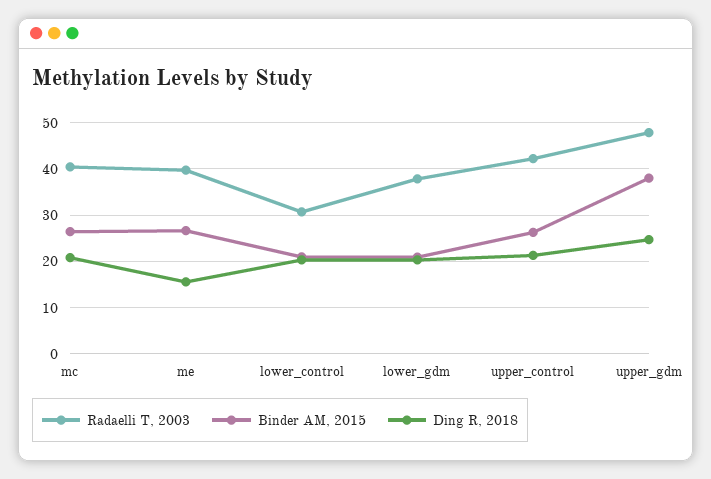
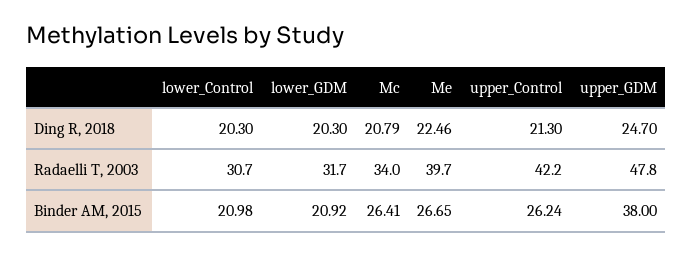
  {
    "Radaelli T, 2003": {
-     "mc": 40,
+     "mc": 34,
      "me": 39.7,
      "lower_control": 30.7,
-     "lower_gdm": 38,
+     "lower_gdm": 31.7,
      "upper_control": 42.2,
      "upper_gdm": 47.8
    },
    "Binder AM, 2015": {
      "mc": 26.41,
      "me": 26.65,
      "lower_control": 20.98,
      "lower_gdm": 20.92,
      "upper_control": 26.24,
      "upper_gdm": 38
    },
    "Ding R, 2018": {
      "mc": 20.79,
-     "me": 16,
+     "me": 22.46,
      "lower_control": 20.3,
      "lower_gdm": 20.3,
      "upper_control": 21.3,
      "upper_gdm": 24.7
    }
  }

